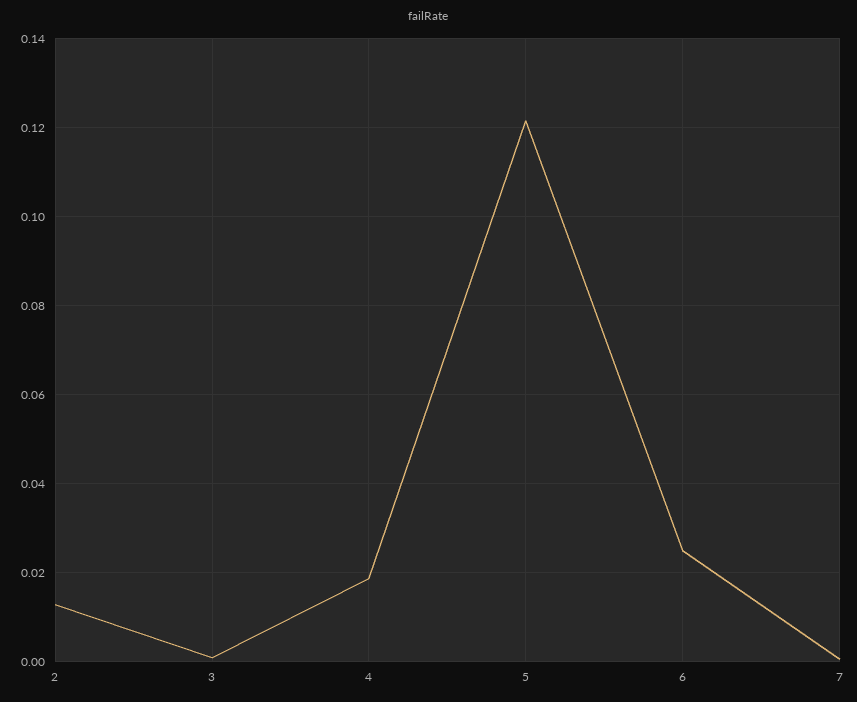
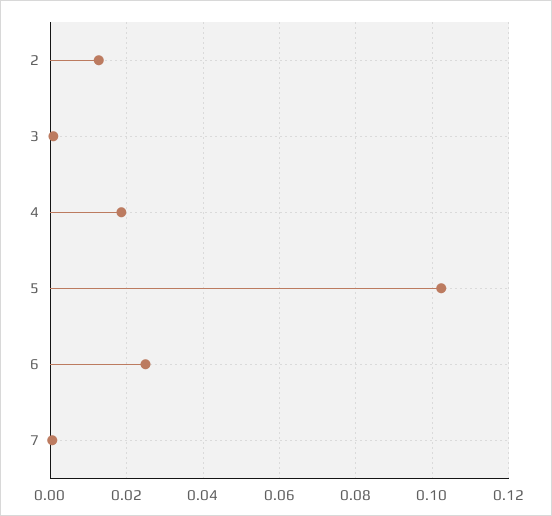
  {
    "2": 0.012,
    "3": 0,
    "4": 0.018,
-   "5": 0.122,
+   "5": 0.102,
    "6": 0.024,
    "7": 0
  }

